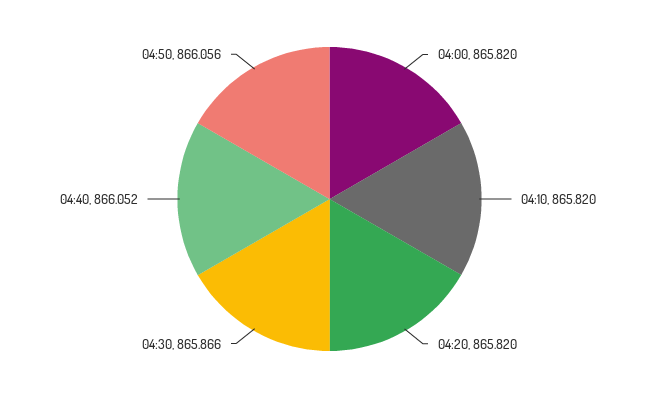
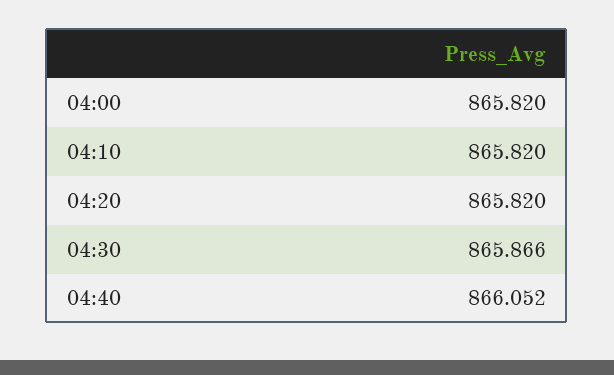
  {
    "04:00": 865.82,
    "04:10": 865.82,
    "04:20": 865.82,
    "04:30": 865.866,
-   "04:40": 866.052,
+   "04:40": 866.052
-   "04:50": 866.056
  }

